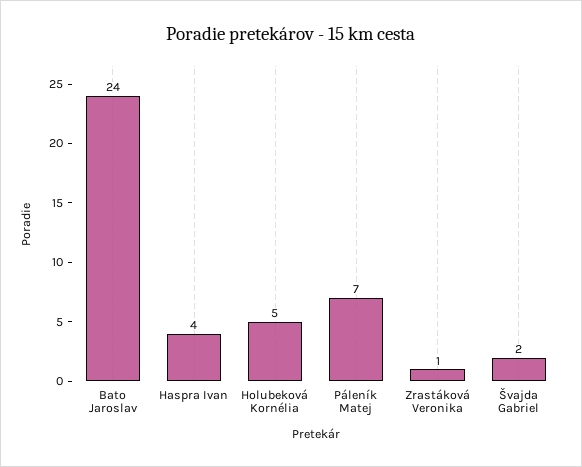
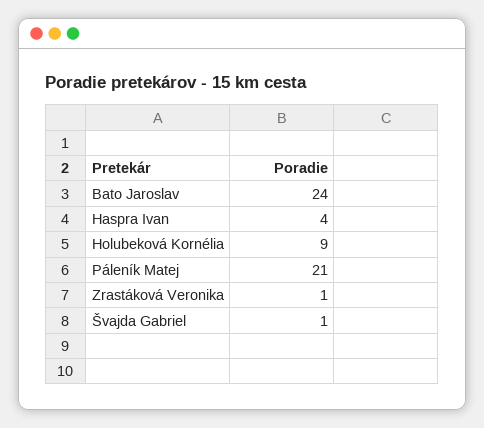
  {
    "Bato Jaroslav": 24,
    "Haspra Ivan": 4,
-   "Holubeková Kornélia": 5,
+   "Holubeková Kornélia": 9,
-   "Páleník Matej": 7,
+   "Páleník Matej": 21,
    "Zrastáková Veronika": 1,
-   "Švajda Gabriel": 2
+   "Švajda Gabriel": 1
  }

